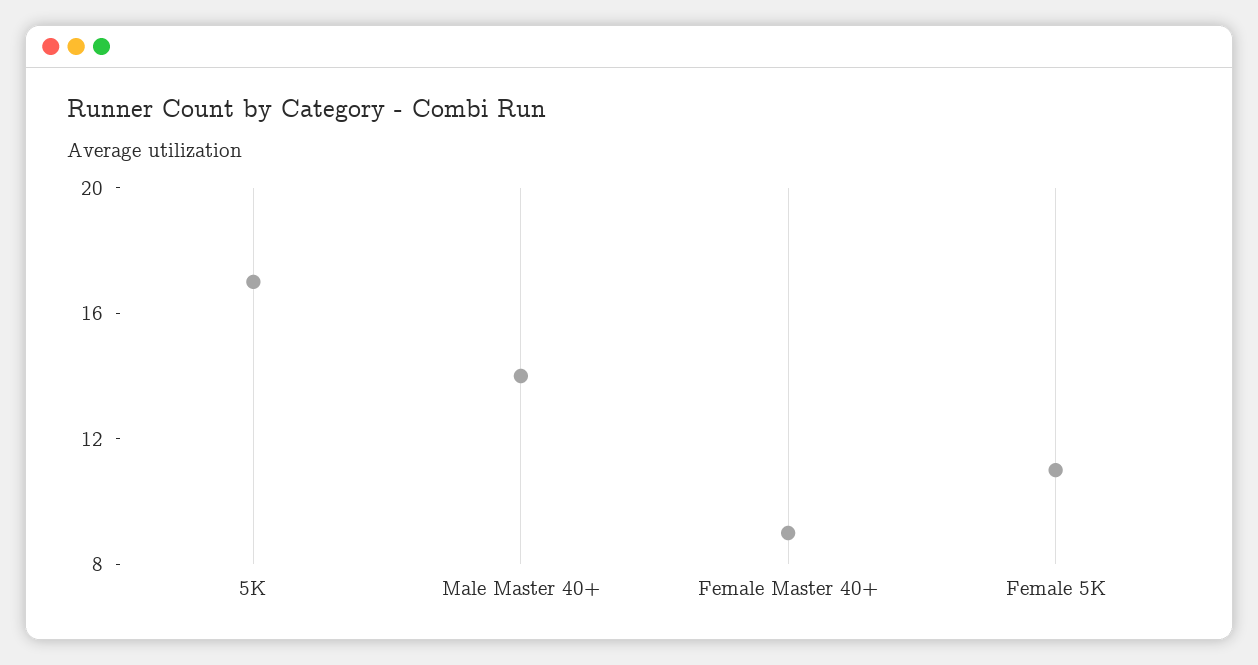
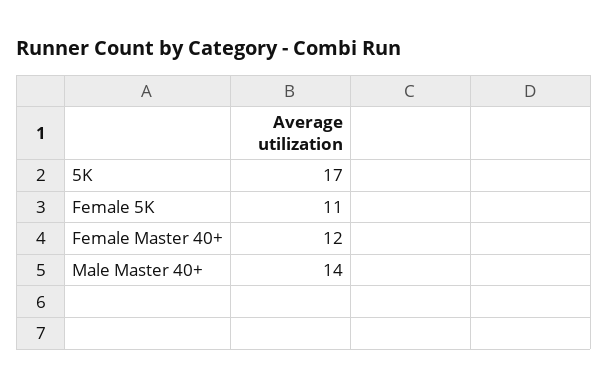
  {
    "5K": 17,
    "Male Master 40+": 14,
-   "Female Master 40+": 9,
+   "Female Master 40+": 12,
    "Female 5K": 11
  }

